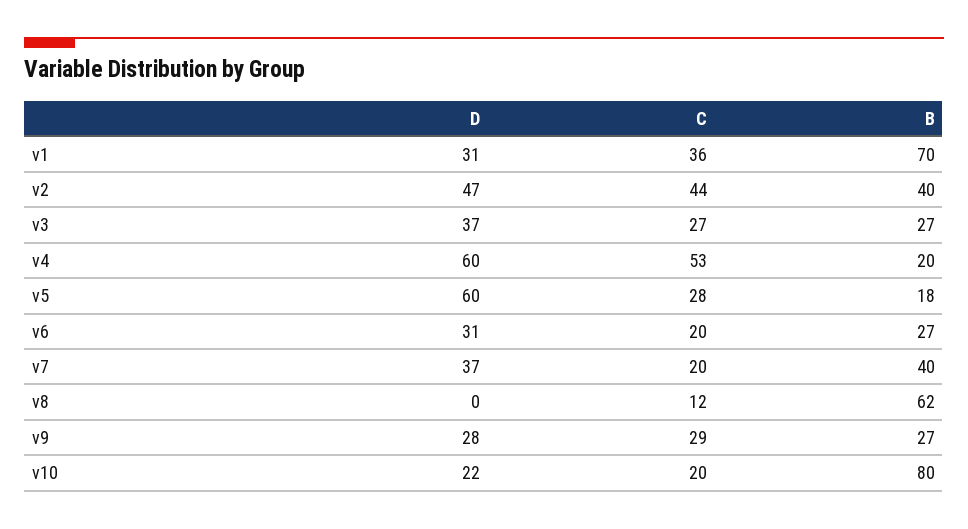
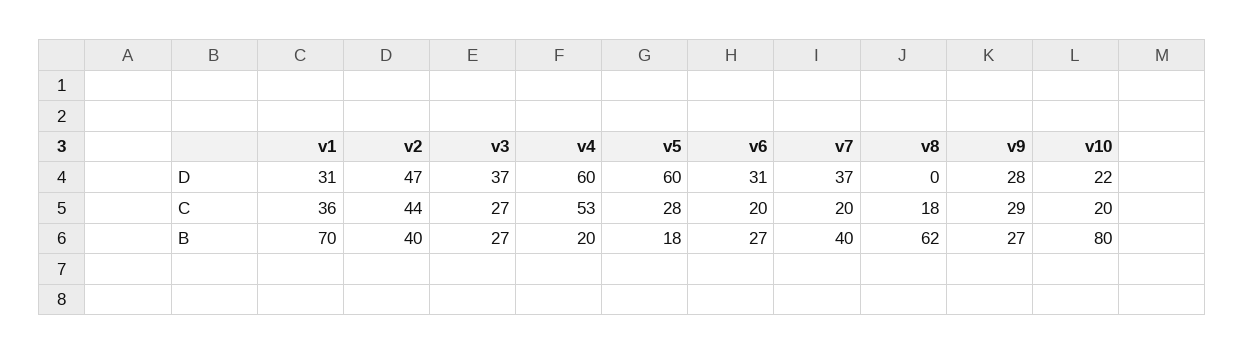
  {
    "D": {
      "v1": 31,
      "v2": 47,
      "v3": 37,
      "v4": 60,
      "v5": 60,
      "v6": 31,
      "v7": 37,
      "v8": 0,
      "v9": 28,
      "v10": 22
    },
    "C": {
      "v1": 36,
      "v2": 44,
      "v3": 27,
      "v4": 53,
      "v5": 28,
      "v6": 20,
      "v7": 20,
-     "v8": 12,
+     "v8": 18,
      "v9": 29,
      "v10": 20
    },
    "B": {
      "v1": 70,
      "v2": 40,
      "v3": 27,
      "v4": 20,
      "v5": 18,
      "v6": 27,
      "v7": 40,
      "v8": 62,
      "v9": 27,
      "v10": 80
    }
  }

